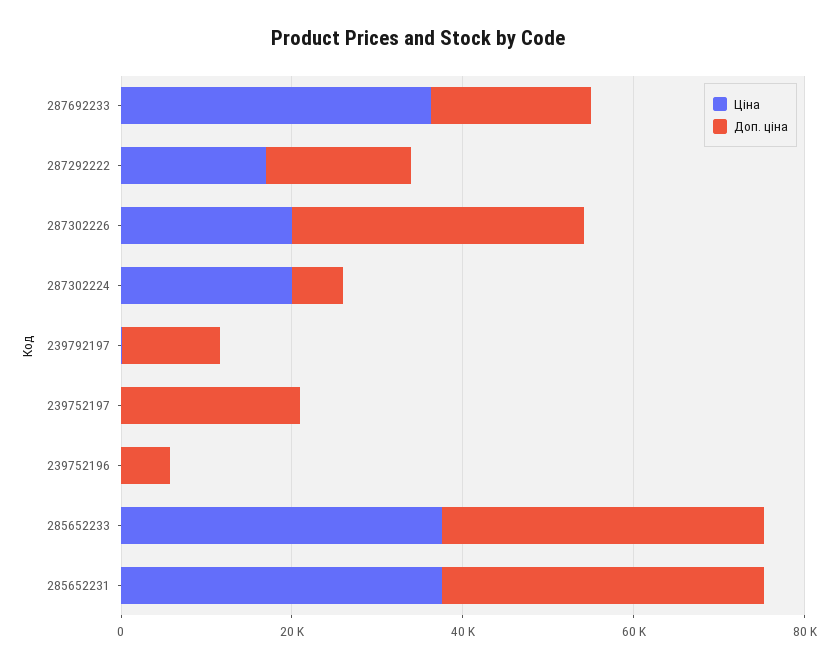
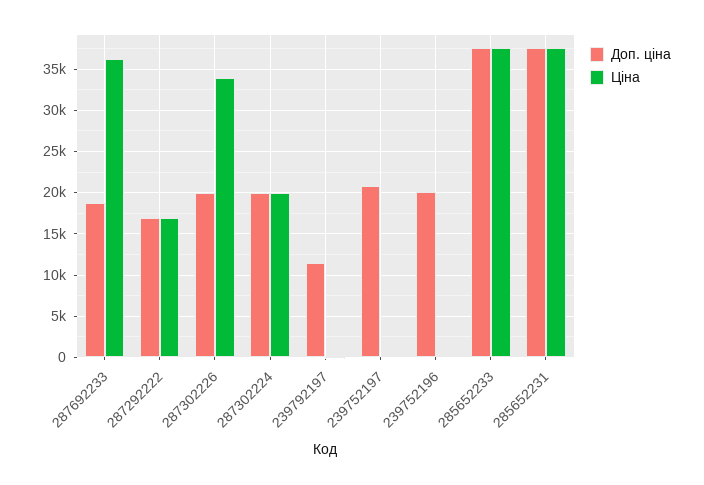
  {
    "Ціна": {
      "287692233": 36000,
      "287292222": 17000,
-     "287302226": 20000,
+     "287302226": 34000,
      "287302224": 20000,
      "239792197": 0,
      "239752197": 0,
      "239752196": 0,
      "285652233": 38000,
      "285652231": 38000
    },
    "Доп. ціна": {
      "287692233": 19000,
      "287292222": 17000,
-     "287302226": 35000,
+     "287302226": 20000,
-     "287302224": 5000,
+     "287302224": 20000,
      "239792197": 11000,
      "239752197": 21000,
-     "239752196": 5000,
+     "239752196": 20000,
      "285652233": 38000,
      "285652231": 38000
    }
  }

